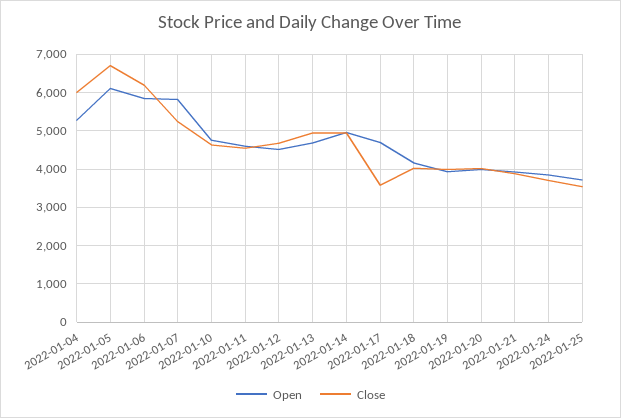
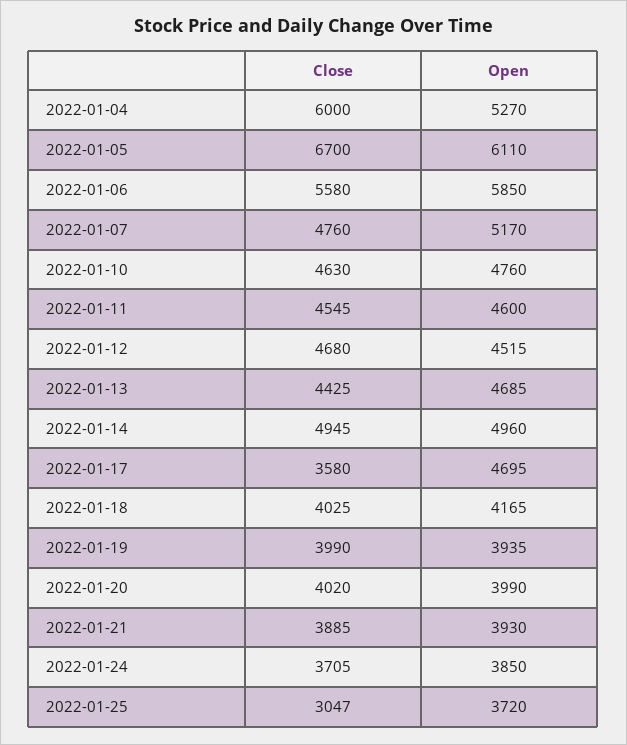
  {
    "Open": {
      "2022-01-04": 5270,
      "2022-01-05": 6110,
      "2022-01-06": 5850,
-     "2022-01-07": 5800,
+     "2022-01-07": 5170,
      "2022-01-10": 4760,
      "2022-01-11": 4600,
      "2022-01-12": 4515,
      "2022-01-13": 4685,
      "2022-01-14": 4960,
      "2022-01-17": 4695,
      "2022-01-18": 4165,
      "2022-01-19": 3935,
      "2022-01-20": 3990,
      "2022-01-21": 3930,
      "2022-01-24": 3850,
      "2022-01-25": 3720
    },
    "Close": {
      "2022-01-04": 6000,
      "2022-01-05": 6700,
-     "2022-01-06": 6200,
+     "2022-01-06": 5580,
-     "2022-01-07": 5200,
+     "2022-01-07": 4760,
      "2022-01-10": 4630,
      "2022-01-11": 4545,
      "2022-01-12": 4680,
-     "2022-01-13": 5000,
+     "2022-01-13": 4425,
      "2022-01-14": 4945,
      "2022-01-17": 3580,
      "2022-01-18": 4025,
      "2022-01-19": 3990,
      "2022-01-20": 4020,
      "2022-01-21": 3885,
      "2022-01-24": 3705,
-     "2022-01-25": 3600
+     "2022-01-25": 3047
    }
  }

